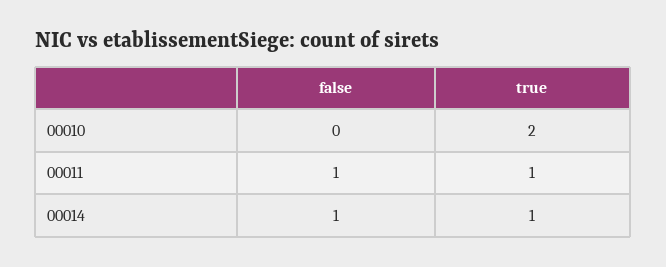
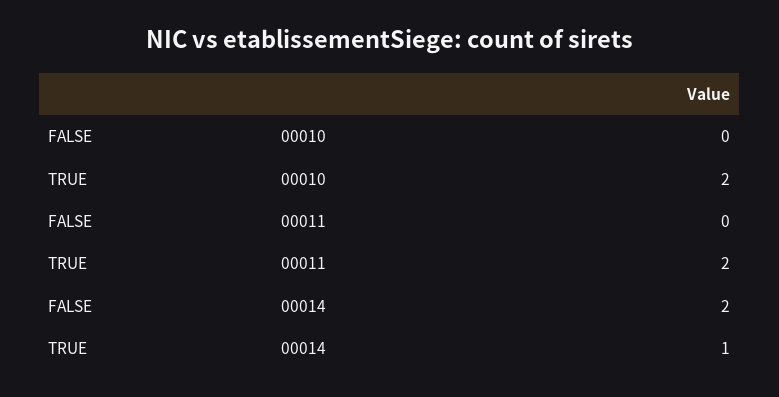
  {
    "false": {
      "00010": 0,
-     "00011": 1,
+     "00011": 0,
-     "00014": 1
+     "00014": 2
    },
    "true": {
      "00010": 2,
-     "00011": 1,
+     "00011": 2,
      "00014": 1
    }
  }

